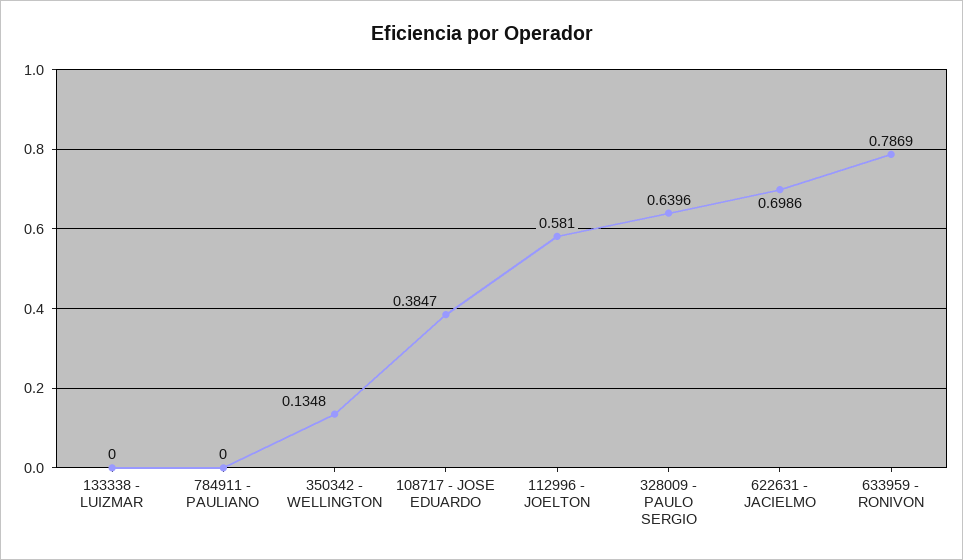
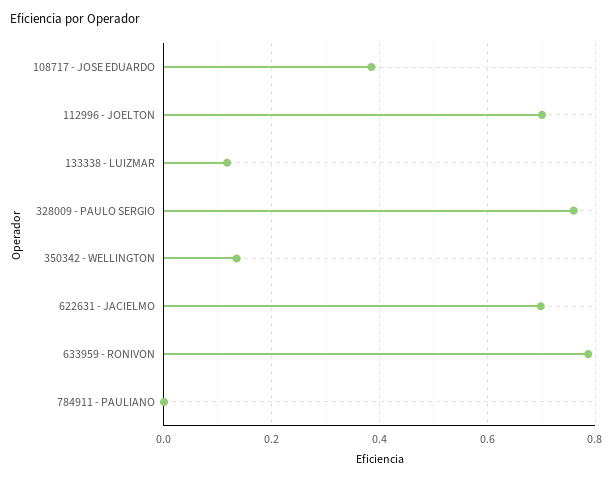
  {
-   "133338 - LUIZMAR": 0,
+   "133338 - LUIZMAR": 0.12,
    "784911 - PAULIANO": 0,
    "350342 - WELLINGTON": 0.1348,
    "108717 - JOSE EDUARDO": 0.3847,
-   "112996 - JOELTON": 0.581,
+   "112996 - JOELTON": 0.7,
-   "328009 - PAULO SERGIO": 0.6396,
+   "328009 - PAULO SERGIO": 0.76,
    "622631 - JACIELMO": 0.6986,
    "633959 - RONIVON": 0.7869
  }

